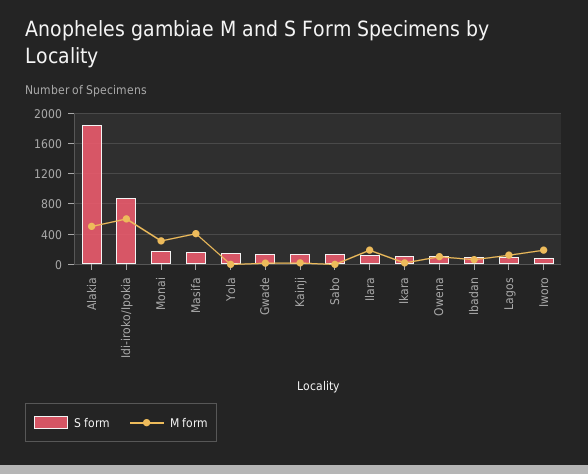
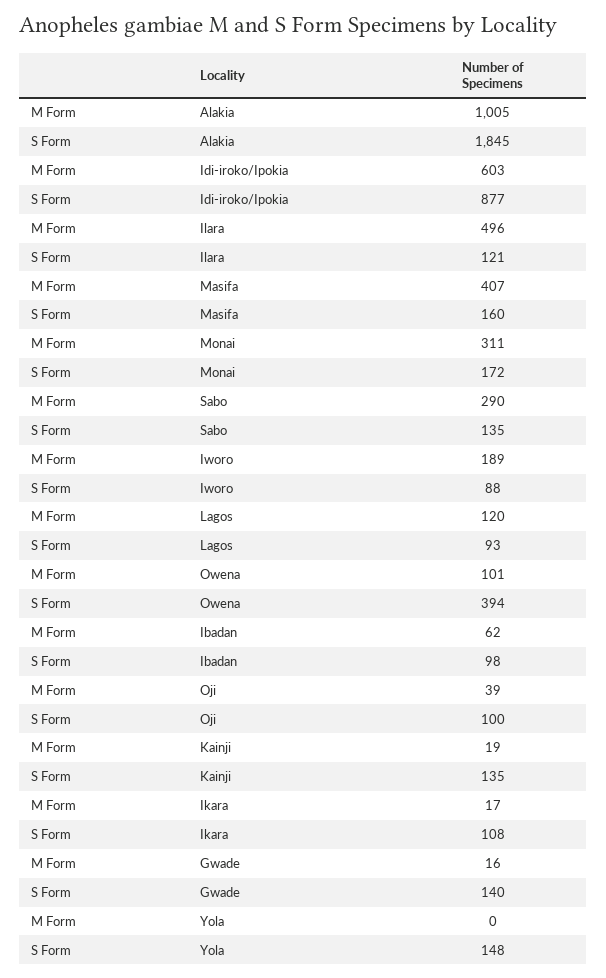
  {
    "S form": {
      "Alakia": 1845,
      "Idi-iroko/Ipokia": 877,
      "Monai": 172,
      "Masifa": 160,
      "Yola": 148,
      "Gwade": 140,
      "Kainji": 135,
      "Sabo": 135,
      "Ilara": 121,
      "Ikara": 108,
-     "Owena": 100,
+     "Owena": 394,
      "Ibadan": 98,
      "Lagos": 93,
-     "Iworo": 88
+     "Iworo": 88,
+     "Oji": 100
    },
    "M form": {
-     "Alakia": 500,
+     "Alakia": 1005,
      "Idi-iroko/Ipokia": 603,
      "Monai": 311,
      "Masifa": 407,
      "Yola": 0,
      "Gwade": 16,
      "Kainji": 19,
-     "Sabo": 0,
+     "Sabo": 290,
-     "Ilara": 200,
+     "Ilara": 496,
      "Ikara": 17,
      "Owena": 101,
      "Ibadan": 62,
      "Lagos": 120,
-     "Iworo": 189
+     "Iworo": 189,
+     "Oji": 39
    }
  }

